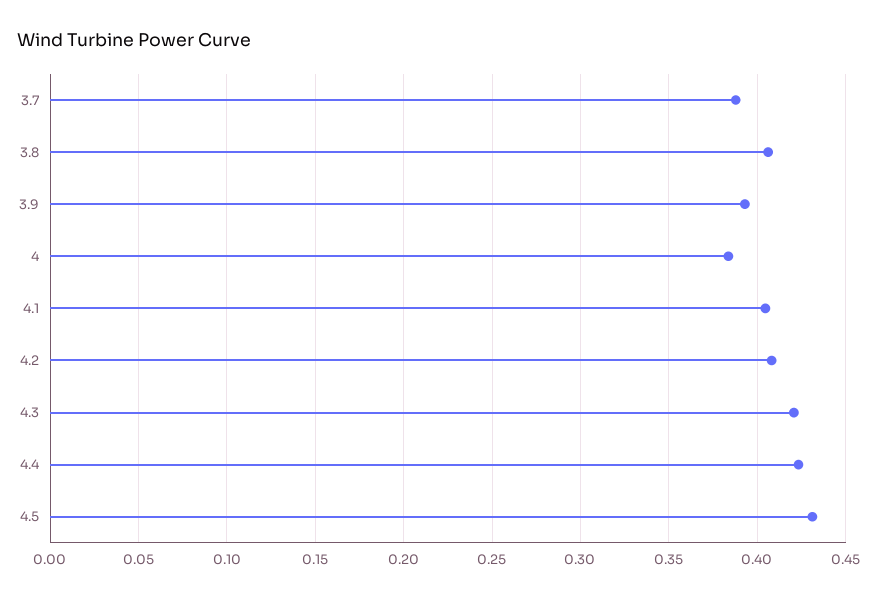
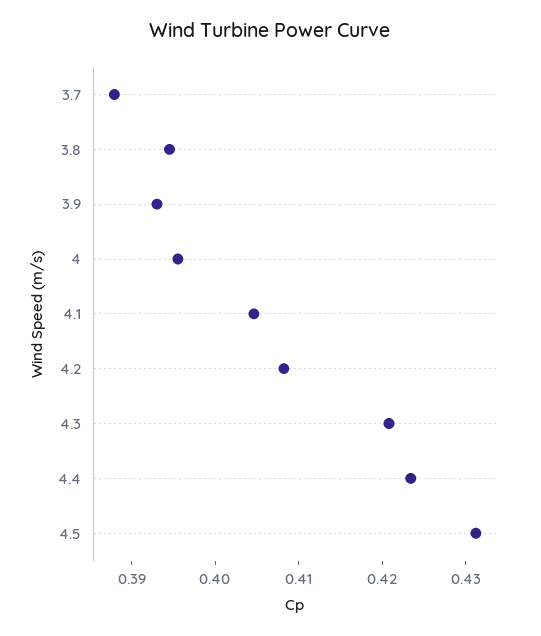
  {
    "3.7": 0.388,
-   "3.8": 0.405,
+   "3.8": 0.394,
    "3.9": 0.394,
-   "4": 0.385,
+   "4": 0.396,
    "4.1": 0.404,
    "4.2": 0.408,
    "4.3": 0.42,
    "4.4": 0.424,
    "4.5": 0.432
  }

